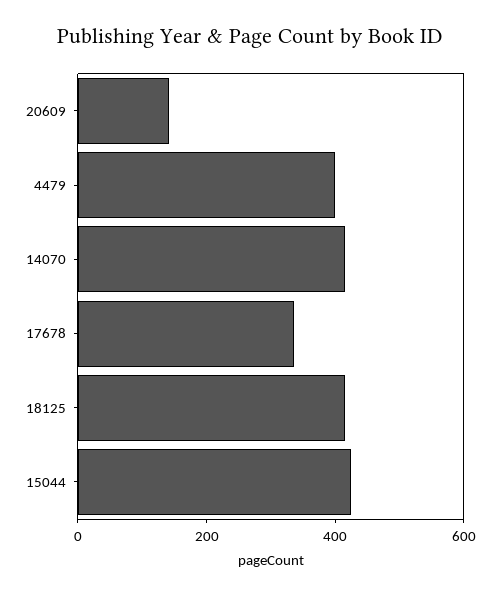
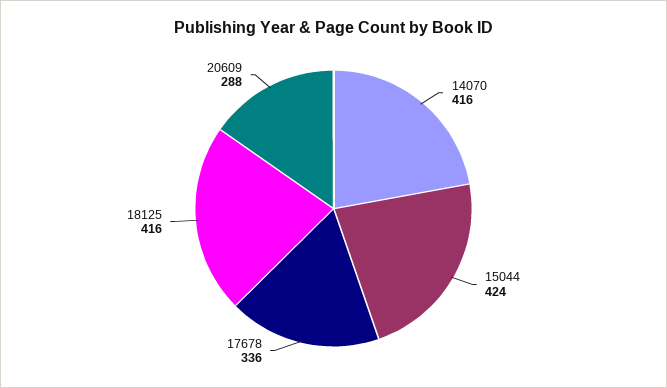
  {
-   "20609": 150,
+   "20609": 288,
-   "4479": 400,
    "14070": 416,
    "17678": 336,
    "18125": 416,
    "15044": 424
  }

